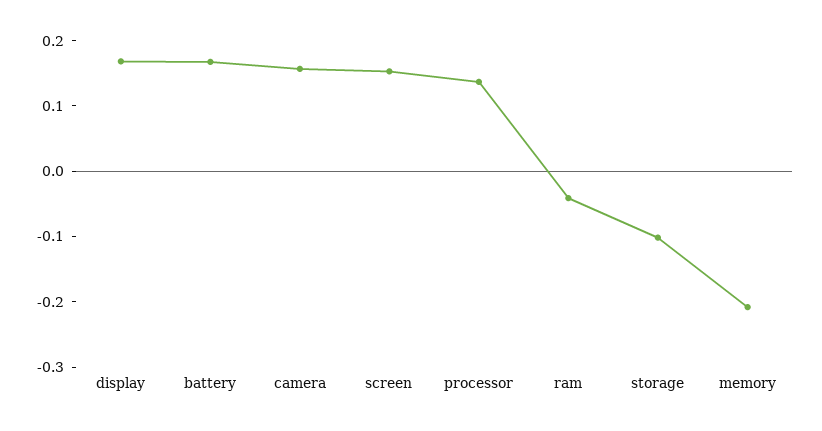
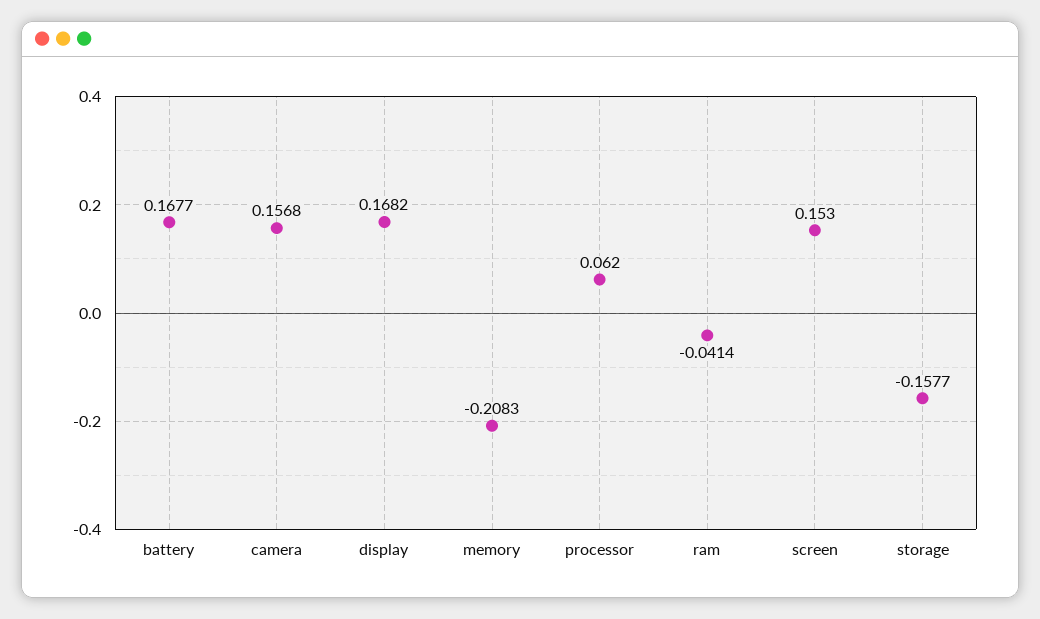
  {
    "display": 0.1682,
    "battery": 0.1677,
    "camera": 0.1568,
    "screen": 0.153,
-   "processor": 0.14,
+   "processor": 0.062,
    "ram": -0.0414,
-   "storage": -0.1,
+   "storage": -0.1577,
    "memory": -0.2083
  }

